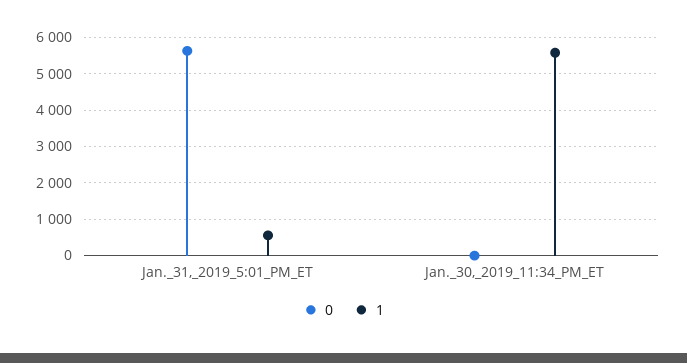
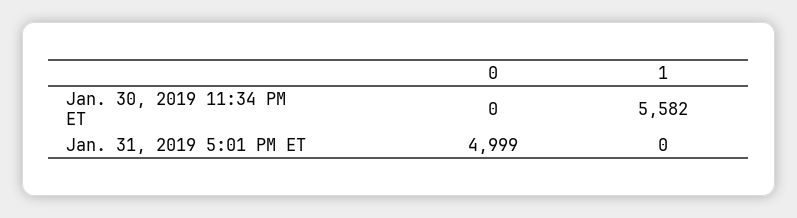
  {
    "0": {
-     "Jan._31,_2019_5:01_PM_ET": 5600,
+     "Jan._31,_2019_5:01_PM_ET": 4999,
      "Jan._30,_2019_11:34_PM_ET": 0
    },
    "1": {
-     "Jan._31,_2019_5:01_PM_ET": 600,
+     "Jan._31,_2019_5:01_PM_ET": 0,
      "Jan._30,_2019_11:34_PM_ET": 5582
    }
  }

